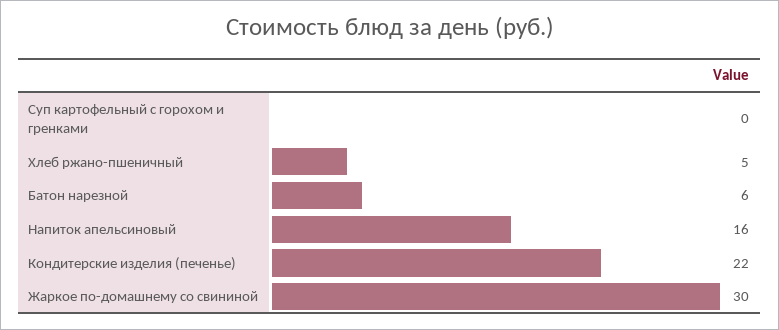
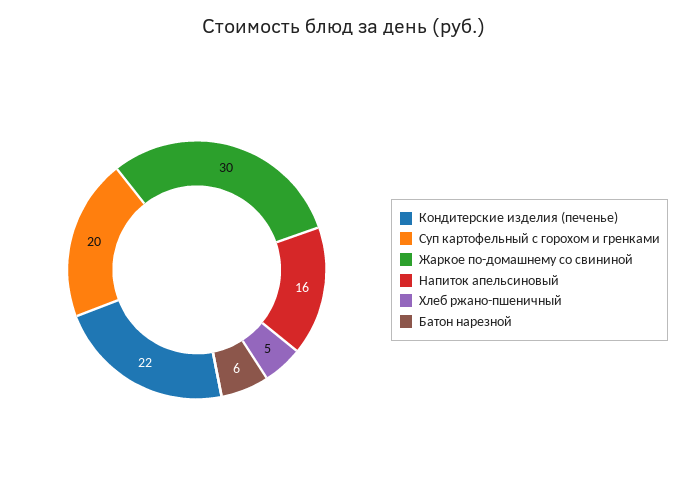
  {
-   "Суп картофельный с горохом и гренками": 0,
+   "Суп картофельный с горохом и гренками": 20,
    "Хлеб ржано-пшеничный": 5,
    "Батон нарезной": 6,
    "Напиток апельсиновый": 16,
    "Кондитерские изделия (печенье)": 22,
    "Жаркое по-домашнему со свининой": 30
  }

